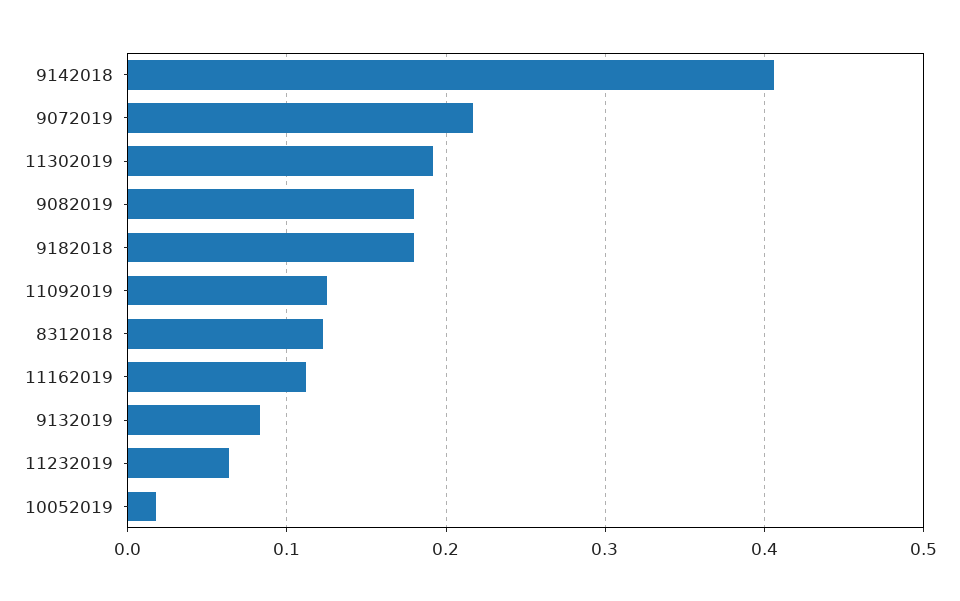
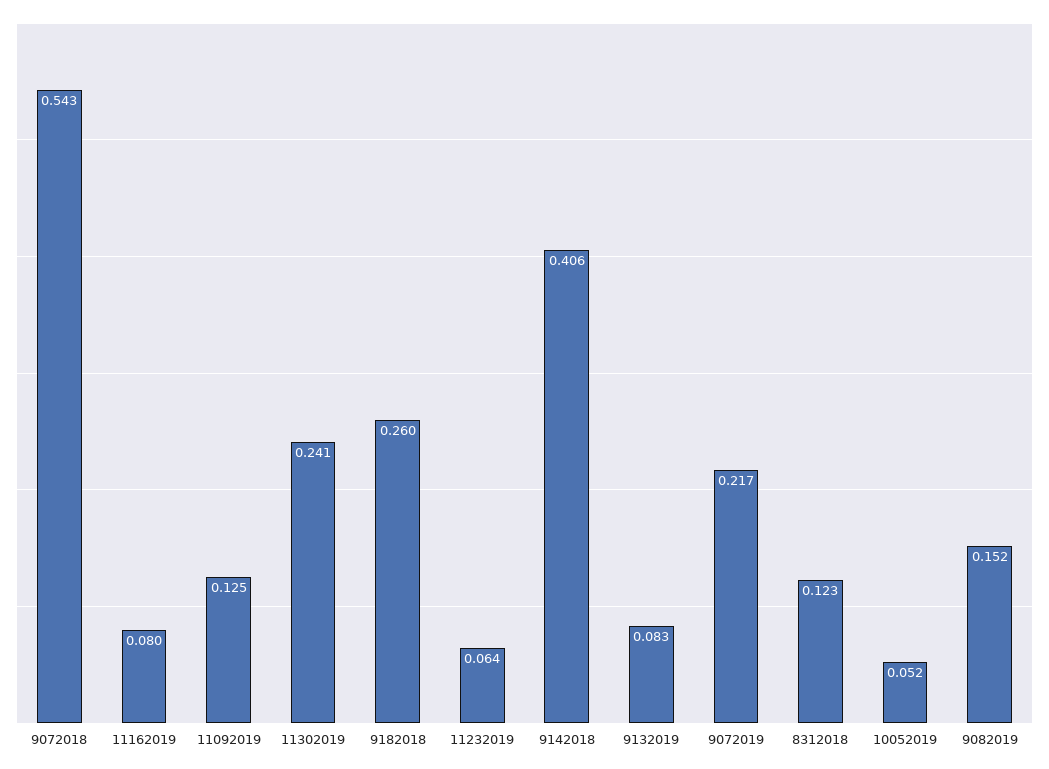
  {
    "9142018": 0.406,
    "9072019": 0.217,
-   "11302019": 0.19,
+   "11302019": 0.241,
-   "9082019": 0.18,
+   "9082019": 0.152,
-   "9182018": 0.18,
+   "9182018": 0.26,
    "11092019": 0.125,
    "8312018": 0.123,
-   "11162019": 0.11,
+   "11162019": 0.08,
    "9132019": 0.083,
    "11232019": 0.064,
-   "10052019": 0.02
+   "10052019": 0.052,
+   "9072018": 0.543
  }

